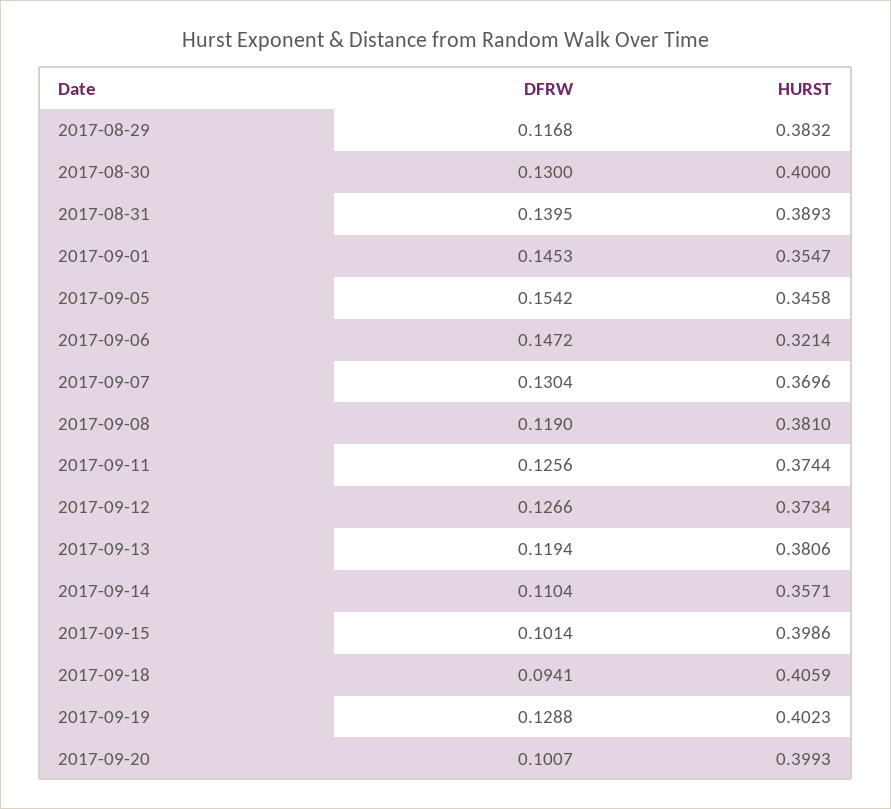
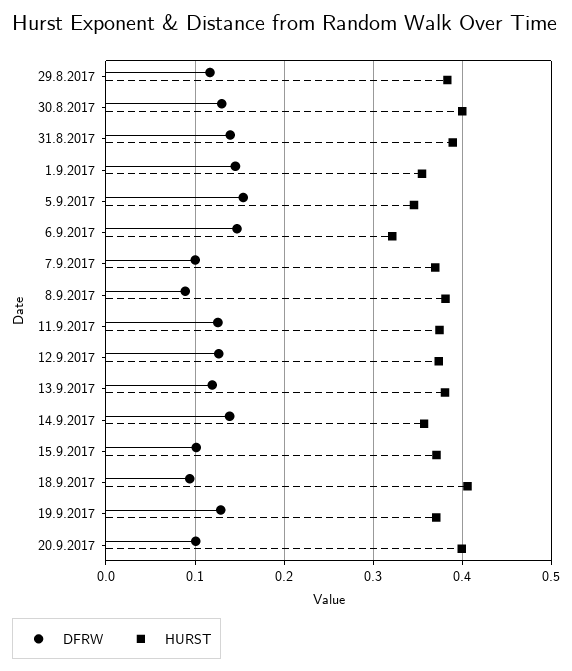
  {
    "DFRW": {
      "2017-08-29": 0.1168,
      "2017-08-30": 0.13,
      "2017-08-31": 0.1395,
      "2017-09-01": 0.1453,
      "2017-09-05": 0.1542,
      "2017-09-06": 0.1472,
-     "2017-09-07": 0.1304,
+     "2017-09-07": 0.1,
-     "2017-09-08": 0.119,
+     "2017-09-08": 0.09,
      "2017-09-11": 0.1256,
      "2017-09-12": 0.1266,
      "2017-09-13": 0.1194,
-     "2017-09-14": 0.1104,
+     "2017-09-14": 0.14,
      "2017-09-15": 0.1014,
      "2017-09-18": 0.0941,
      "2017-09-19": 0.1288,
      "2017-09-20": 0.1007
    },
    "HURST": {
      "2017-08-29": 0.3832,
      "2017-08-30": 0.4,
      "2017-08-31": 0.3893,
      "2017-09-01": 0.3547,
      "2017-09-05": 0.3458,
      "2017-09-06": 0.3214,
      "2017-09-07": 0.3696,
      "2017-09-08": 0.381,
      "2017-09-11": 0.3744,
      "2017-09-12": 0.3734,
      "2017-09-13": 0.3806,
      "2017-09-14": 0.3571,
-     "2017-09-15": 0.3986,
+     "2017-09-15": 0.37,
      "2017-09-18": 0.4059,
-     "2017-09-19": 0.4023,
+     "2017-09-19": 0.37,
      "2017-09-20": 0.3993
    }
  }

